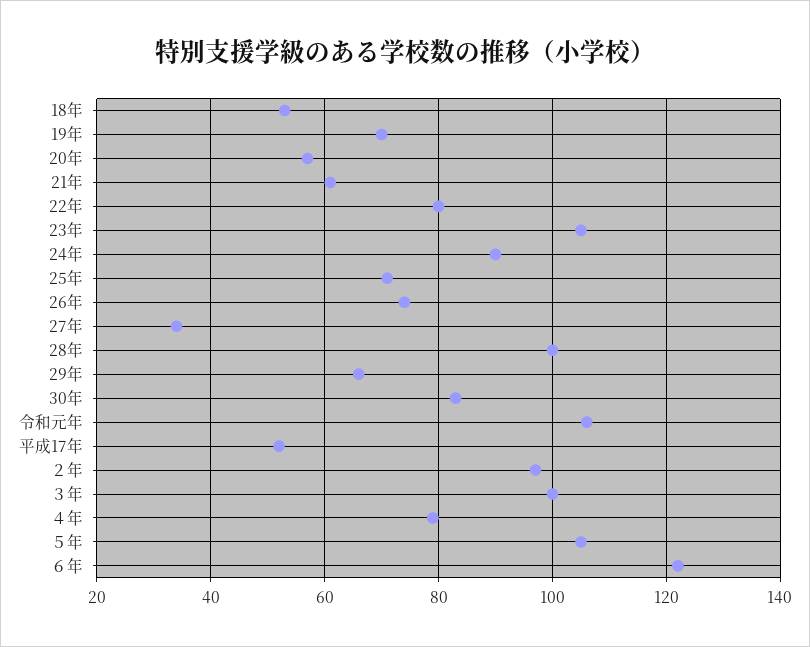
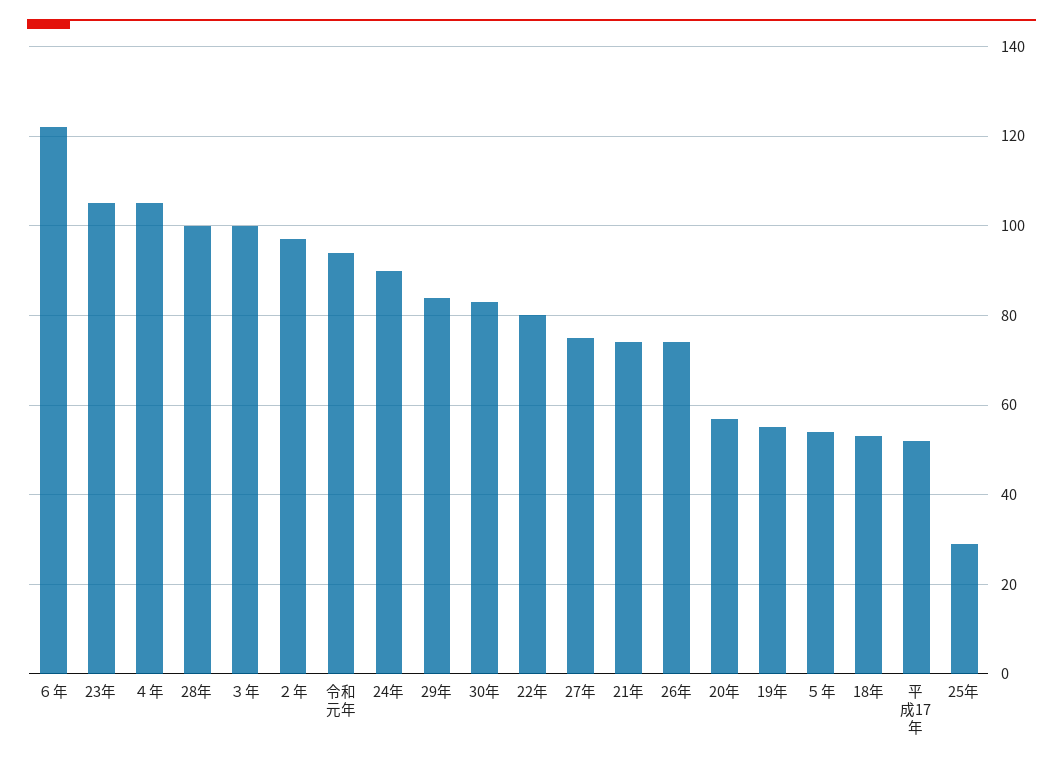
  {
    "18年": 55,
-   "19年": 70,
+   "19年": 55,
    "20年": 55,
-   "21年": 60,
+   "21年": 75,
    "22年": 80,
    "23年": 105,
    "24年": 90,
-   "25年": 70,
+   "25年": 30,
    "26年": 75,
-   "27年": 35,
+   "27年": 75,
    "28年": 100,
-   "29年": 65,
+   "29年": 85,
    "30年": 85,
-   "令和元年": 105,
+   "令和元年": 95,
    "平成17年": 50,
    "２年": 95,
    "３年": 100,
-   "４年": 80,
+   "４年": 105,
-   "５年": 105,
+   "５年": 55,
    "６年": 120
  }

